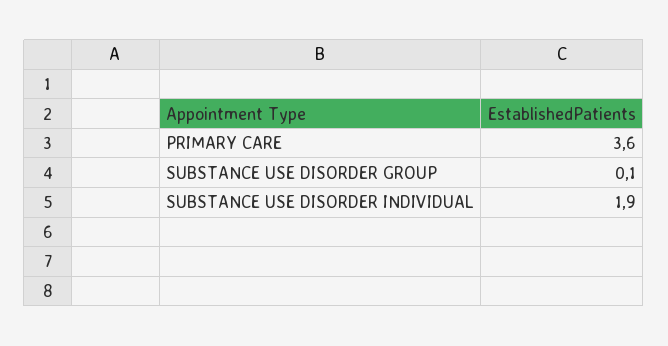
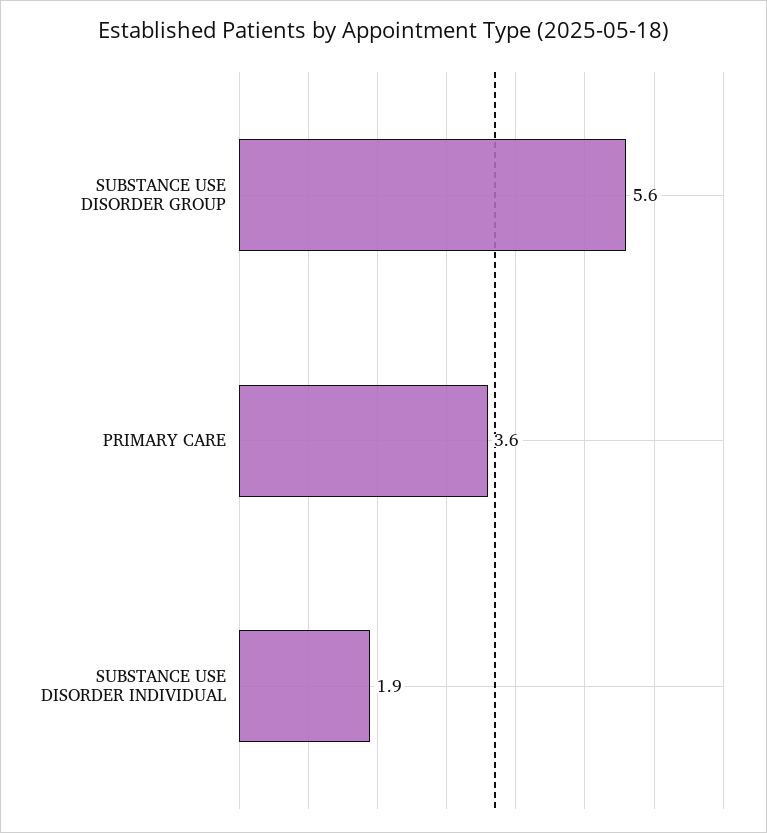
  {
    "PRIMARY CARE": 3.6,
-   "SUBSTANCE USE DISORDER GROUP": 0.1,
+   "SUBSTANCE USE DISORDER GROUP": 5.6,
    "SUBSTANCE USE DISORDER INDIVIDUAL": 1.9
  }

